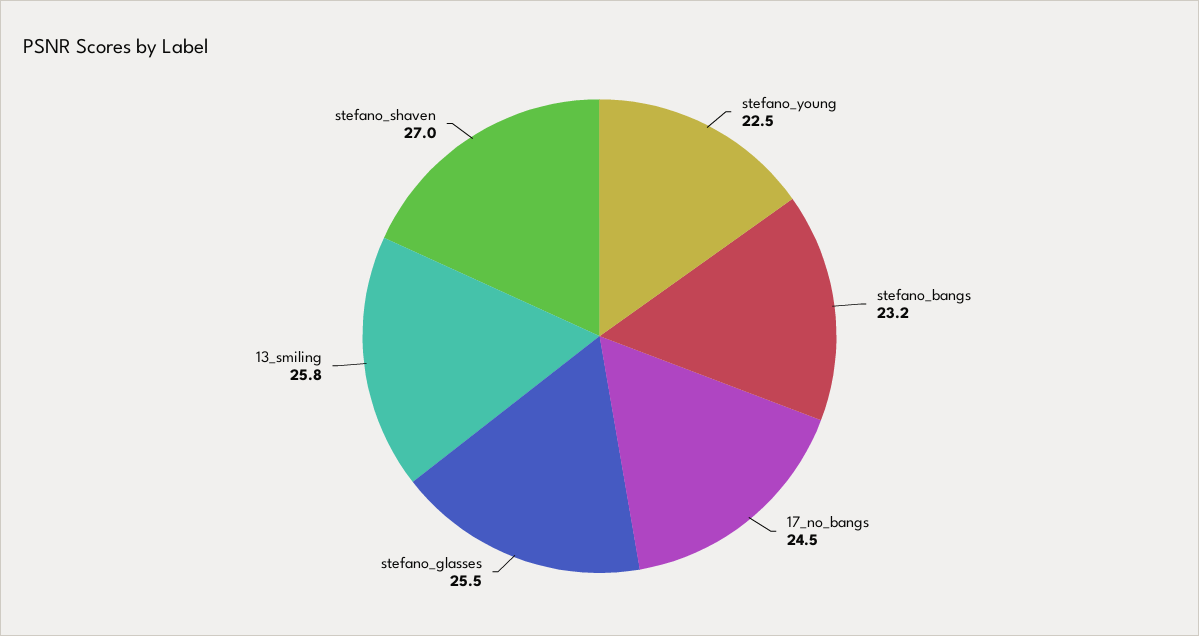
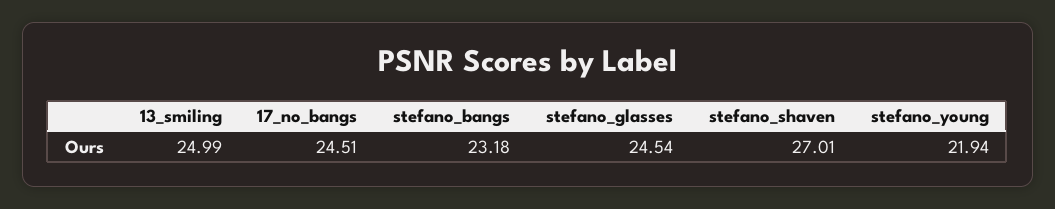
  {
-   "stefano_young": 22.5,
+   "stefano_young": 21.94,
    "stefano_bangs": 23.18,
    "17_no_bangs": 24.51,
-   "stefano_glasses": 25.5,
+   "stefano_glasses": 24.54,
-   "13_smiling": 25.8,
+   "13_smiling": 24.99,
    "stefano_shaven": 27.01
  }

